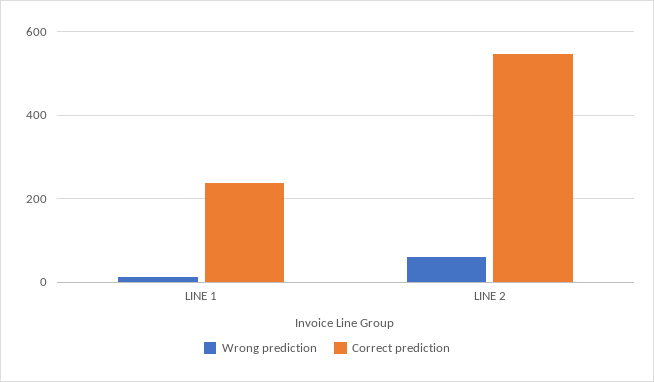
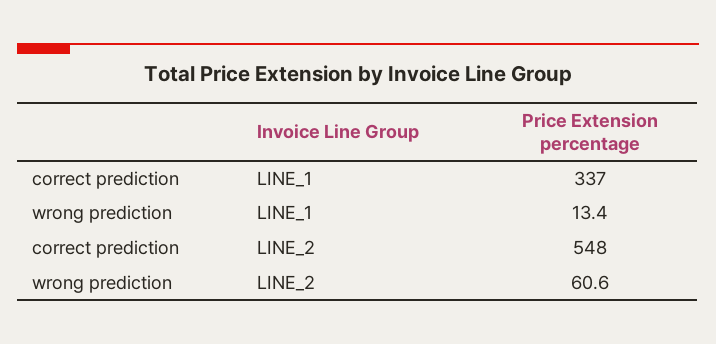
  {
    "Wrong prediction": {
      "LINE 1": 13.4,
      "LINE 2": 60.6
    },
    "Correct prediction": {
-     "LINE 1": 240,
+     "LINE 1": 337,
      "LINE 2": 548
    }
  }

